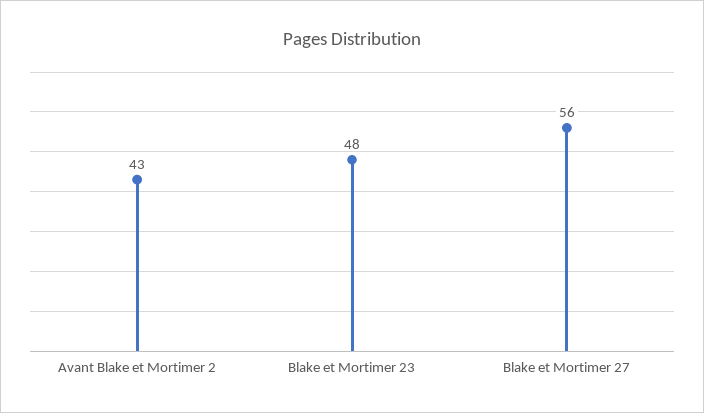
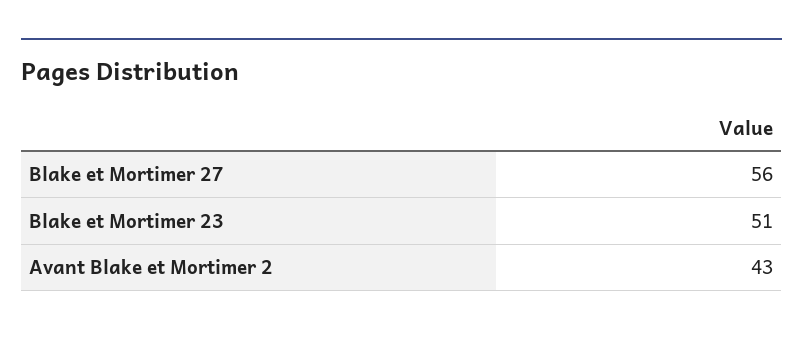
  {
    "Avant Blake et Mortimer 2": 43,
-   "Blake et Mortimer 23": 48,
+   "Blake et Mortimer 23": 51,
    "Blake et Mortimer 27": 56
  }

